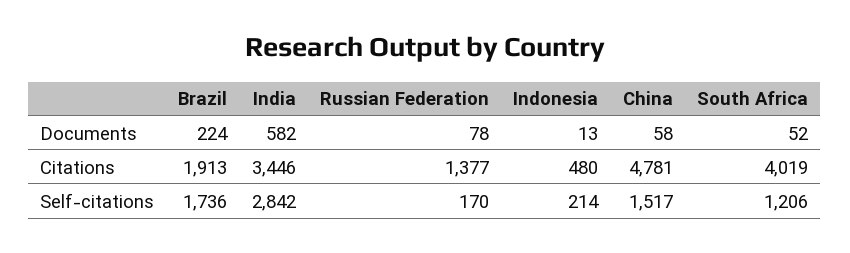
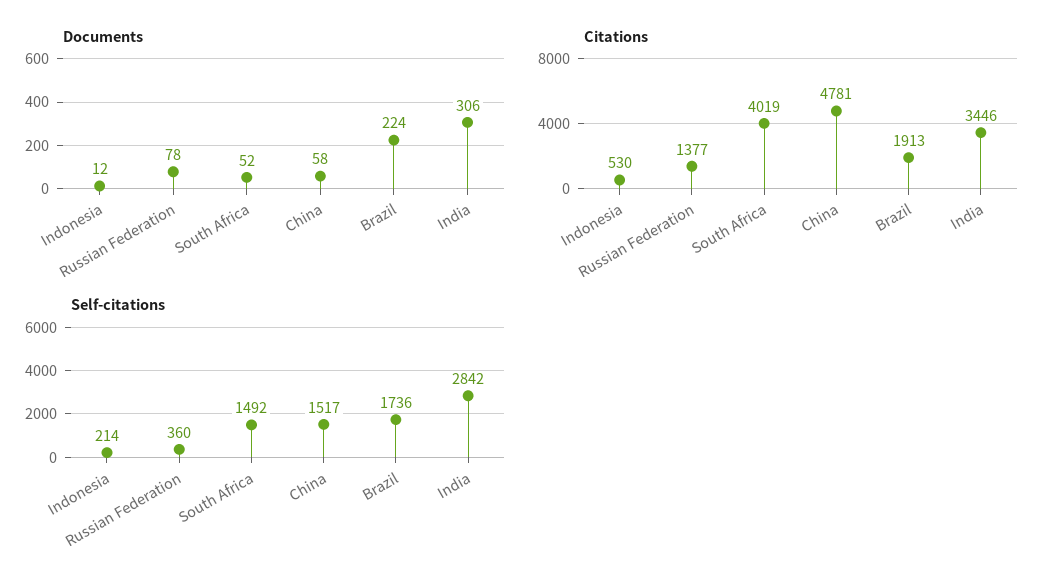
  {
    "Documents": {
      "Brazil": 224,
-     "India": 582,
+     "India": 306,
      "Russian Federation": 78,
-     "Indonesia": 13,
+     "Indonesia": 12,
      "China": 58,
      "South Africa": 52
    },
    "Citations": {
      "Brazil": 1913,
      "India": 3446,
      "Russian Federation": 1377,
-     "Indonesia": 480,
+     "Indonesia": 530,
      "China": 4781,
      "South Africa": 4019
    },
    "Self-citations": {
      "Brazil": 1736,
      "India": 2842,
-     "Russian Federation": 170,
+     "Russian Federation": 360,
      "Indonesia": 214,
      "China": 1517,
-     "South Africa": 1206
+     "South Africa": 1492
    }
  }

